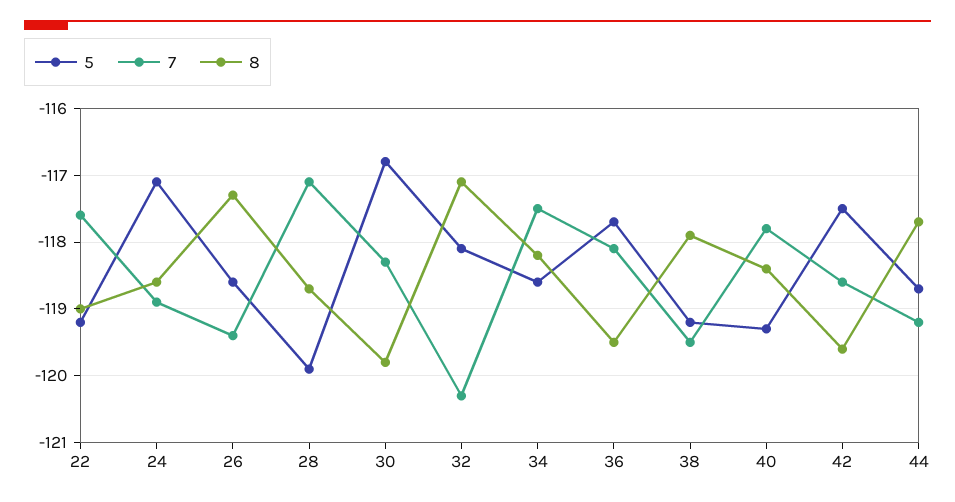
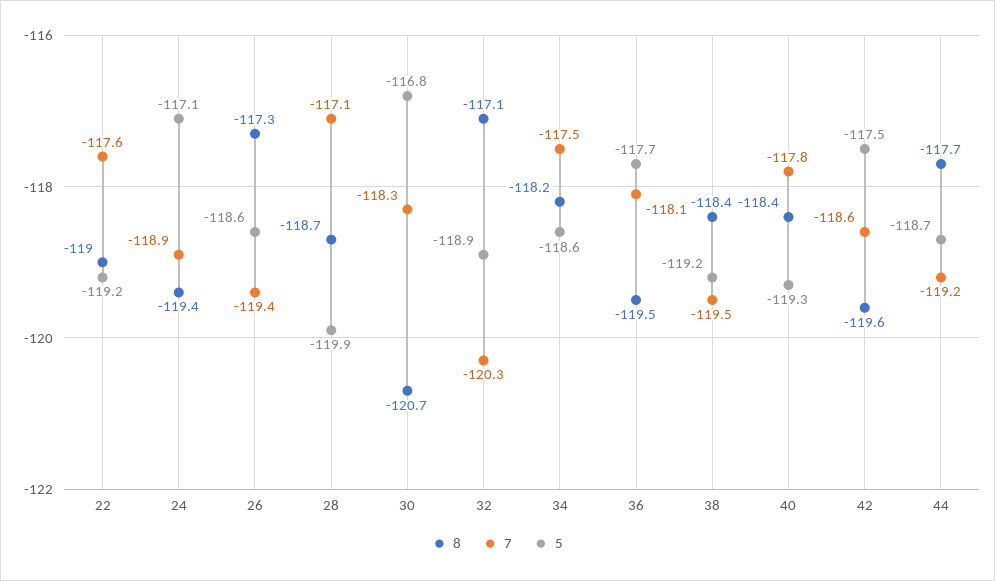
  {
    "5": {
      "22": -119.2,
      "24": -117.1,
      "26": -118.6,
      "28": -119.9,
      "30": -116.8,
-     "32": -118.1,
+     "32": -118.9,
      "34": -118.6,
      "36": -117.7,
      "38": -119.2,
      "40": -119.3,
      "42": -117.5,
      "44": -118.7
    },
    "7": {
      "22": -117.6,
      "24": -118.9,
      "26": -119.4,
      "28": -117.1,
      "30": -118.3,
      "32": -120.3,
      "34": -117.5,
      "36": -118.1,
      "38": -119.5,
      "40": -117.8,
      "42": -118.6,
      "44": -119.2
    },
    "8": {
      "22": -119,
-     "24": -118.6,
+     "24": -119.4,
      "26": -117.3,
      "28": -118.7,
-     "30": -119.8,
+     "30": -120.7,
      "32": -117.1,
      "34": -118.2,
      "36": -119.5,
-     "38": -117.9,
+     "38": -118.4,
      "40": -118.4,
      "42": -119.6,
      "44": -117.7
    }
  }

